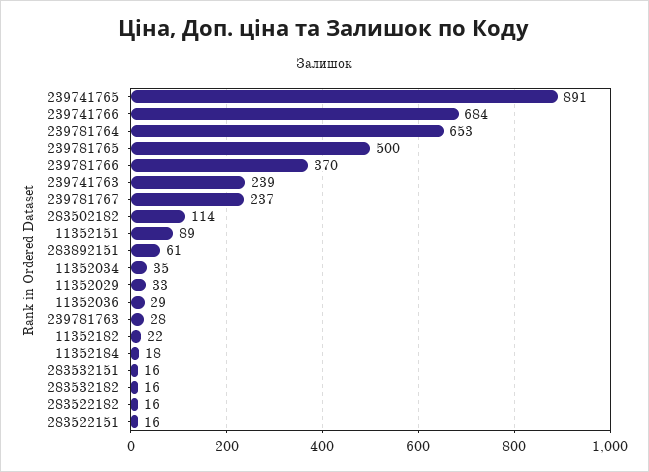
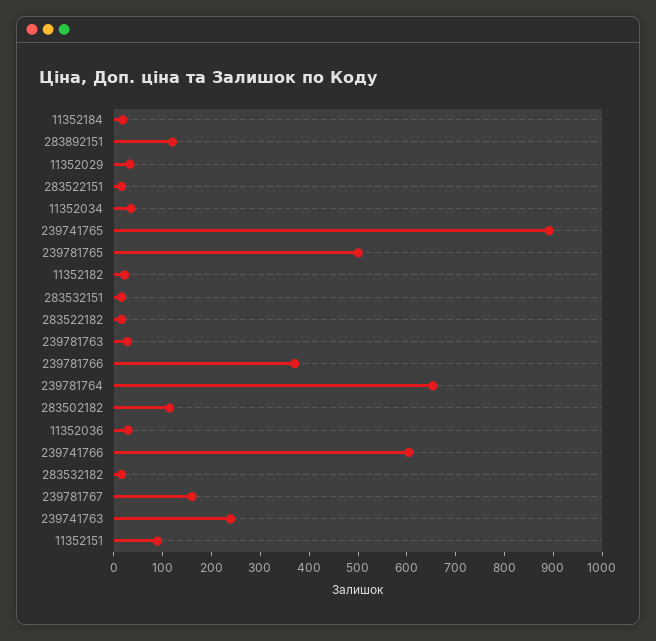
  {
    "239741765": 891,
-   "239741766": 684,
+   "239741766": 600,
    "239781764": 653,
    "239781765": 500,
    "239781766": 370,
    "239741763": 239,
-   "239781767": 237,
+   "239781767": 160,
    "283502182": 114,
    "11352151": 89,
-   "283892151": 61,
+   "283892151": 120,
    "11352034": 35,
    "11352029": 33,
    "11352036": 29,
    "239781763": 28,
    "11352182": 22,
    "11352184": 18,
    "283532151": 16,
    "283532182": 16,
    "283522182": 16,
    "283522151": 16
  }

